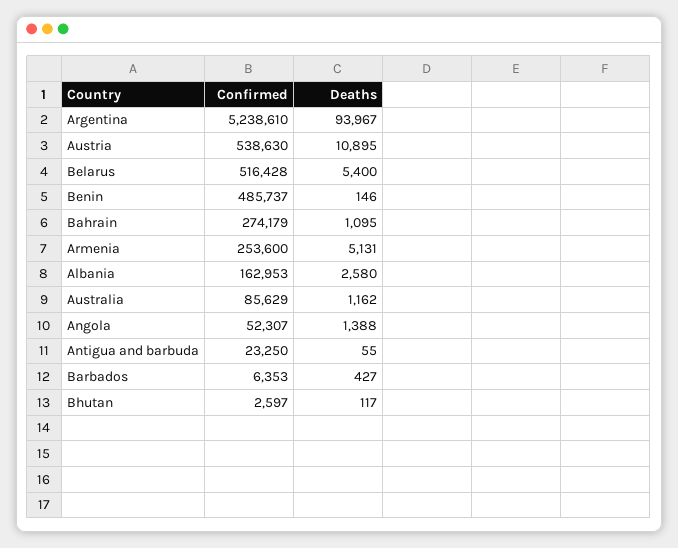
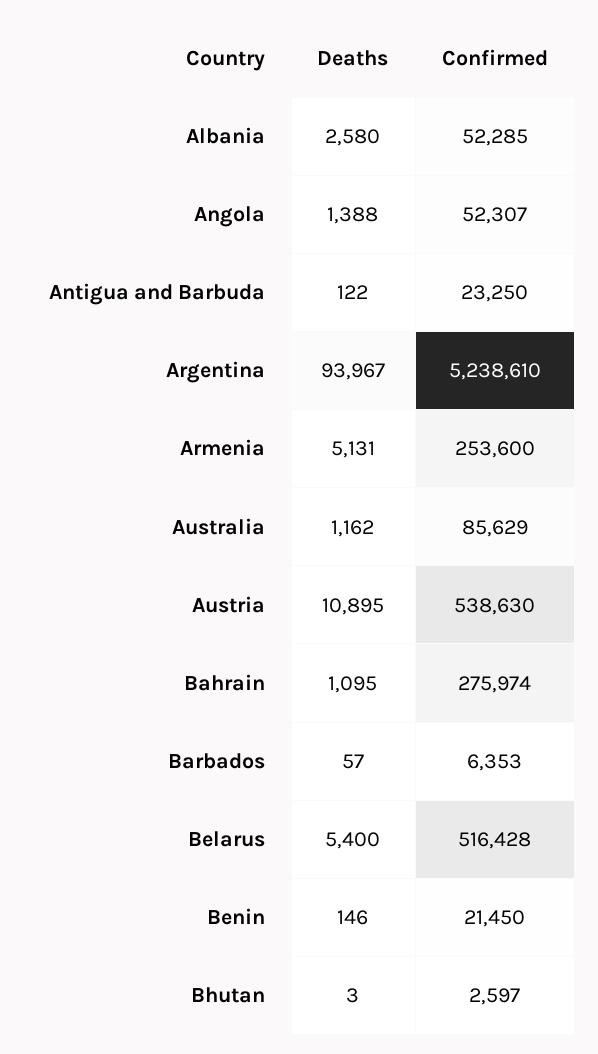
  {
    "Confirmed": {
      "Argentina": 5238610,
      "Austria": 538630,
      "Belarus": 516428,
-     "Benin": 485737,
+     "Benin": 21450,
-     "Bahrain": 274179,
+     "Bahrain": 275974,
      "Armenia": 253600,
-     "Albania": 162953,
+     "Albania": 52285,
      "Australia": 85629,
      "Angola": 52307,
      "Antigua and barbuda": 23250,
      "Barbados": 6353,
      "Bhutan": 2597
    },
    "Deaths": {
      "Argentina": 93967,
      "Austria": 10895,
      "Belarus": 5400,
      "Benin": 146,
      "Bahrain": 1095,
      "Armenia": 5131,
      "Albania": 2580,
      "Australia": 1162,
      "Angola": 1388,
-     "Antigua and barbuda": 55,
+     "Antigua and barbuda": 122,
-     "Barbados": 427,
+     "Barbados": 57,
-     "Bhutan": 117
+     "Bhutan": 3
    }
  }

